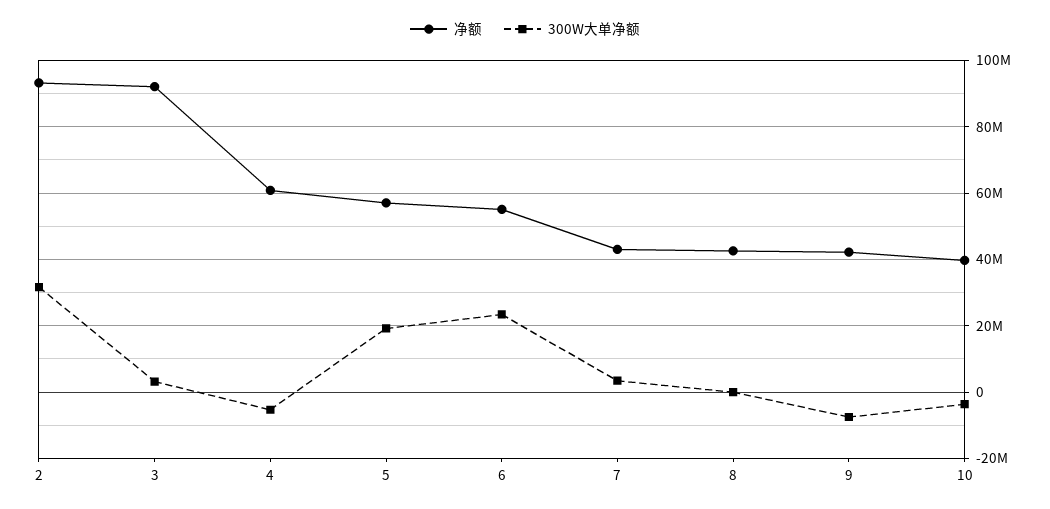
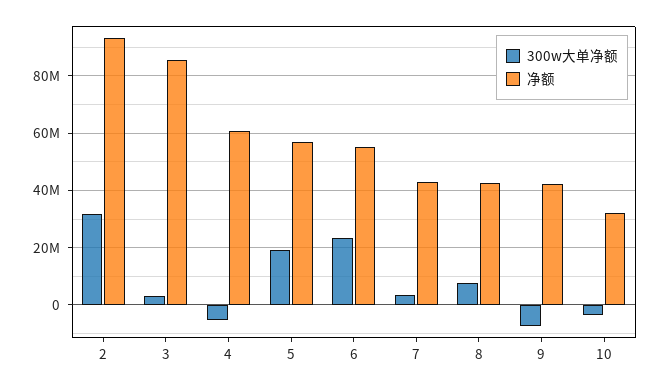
  {
    "净额": {
      "2": 94000000,
-     "3": 92000000,
+     "3": 85000000,
      "4": 60000000,
      "5": 58000000,
      "6": 56000000,
      "7": 42000000,
      "8": 42000000,
      "9": 42000000,
-     "10": 40000000
+     "10": 32500000
    },
    "300W大单净额": {
      "2": 32000000,
      "3": 4000000,
      "4": -6000000,
      "5": 20000000,
      "6": 24000000,
      "7": 4000000,
-     "8": 0,
+     "8": 7500000,
      "9": -8000000,
      "10": -4000000
    }
  }

